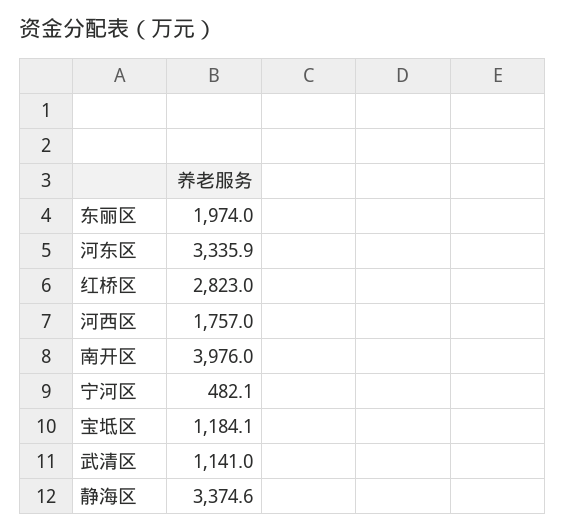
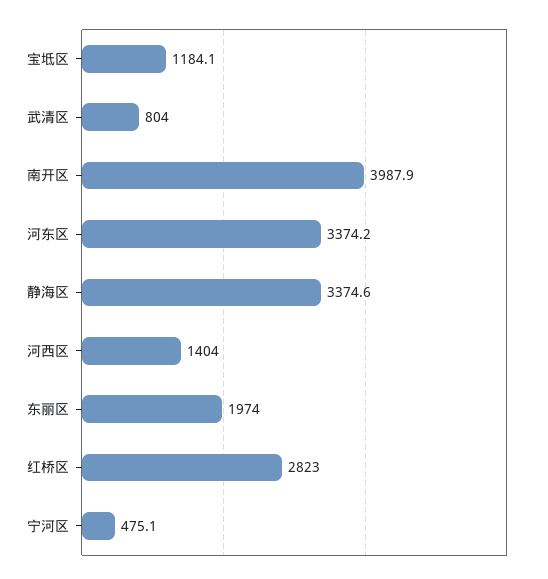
  {
    "东丽区": 1974,
-   "河东区": 3335.9,
+   "河东区": 3374.2,
    "红桥区": 2823,
-   "河西区": 1757,
+   "河西区": 1404,
-   "南开区": 3976,
+   "南开区": 3987.9,
-   "宁河区": 482.1,
+   "宁河区": 475.1,
    "宝坻区": 1184.1,
-   "武清区": 1141,
+   "武清区": 804,
    "静海区": 3374.6
  }

